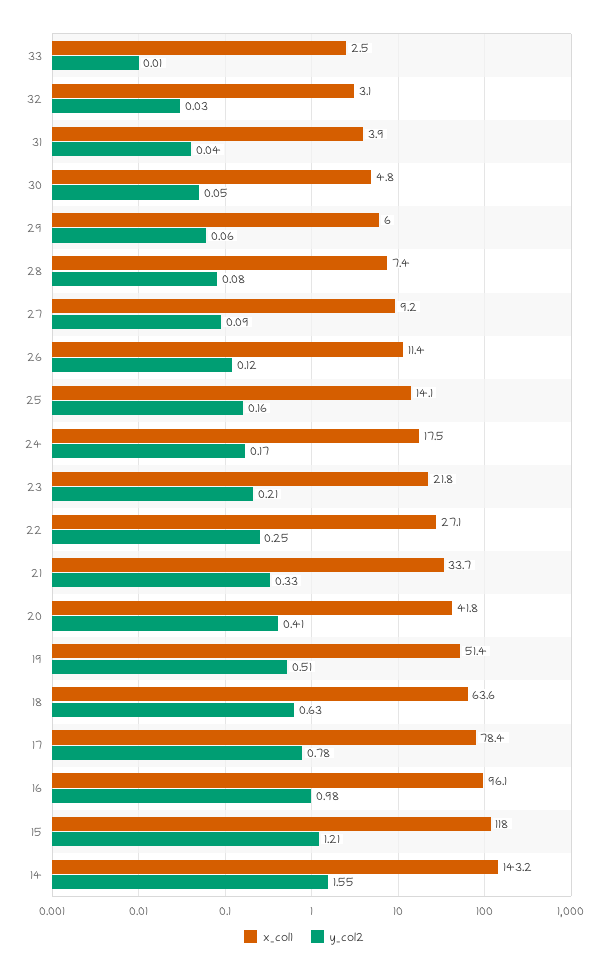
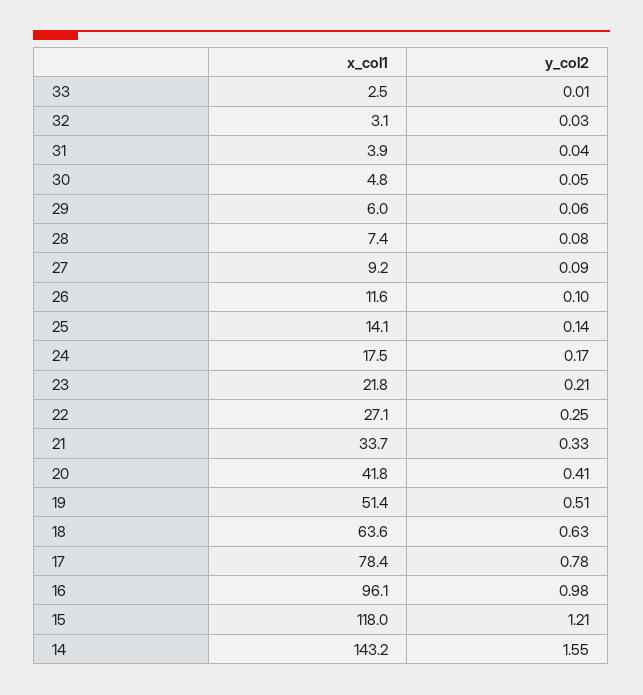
  {
    "x_col1": {
      "33": 2.5,
      "32": 3.1,
      "31": 3.9,
      "30": 4.8,
      "29": 6,
      "28": 7.4,
      "27": 9.2,
-     "26": 11.4,
+     "26": 11.6,
      "25": 14.1,
      "24": 17.5,
      "23": 21.8,
      "22": 27.1,
      "21": 33.7,
      "20": 41.8,
      "19": 51.4,
      "18": 63.6,
      "17": 78.4,
      "16": 96.1,
      "15": 118,
      "14": 143.2
    },
    "y_col2": {
      "33": 0.01,
      "32": 0.03,
      "31": 0.04,
      "30": 0.05,
      "29": 0.06,
      "28": 0.08,
      "27": 0.09,
-     "26": 0.12,
+     "26": 0.1,
-     "25": 0.16,
+     "25": 0.14,
      "24": 0.17,
      "23": 0.21,
      "22": 0.25,
      "21": 0.33,
      "20": 0.41,
      "19": 0.51,
      "18": 0.63,
      "17": 0.78,
      "16": 0.98,
      "15": 1.21,
      "14": 1.55
    }
  }

